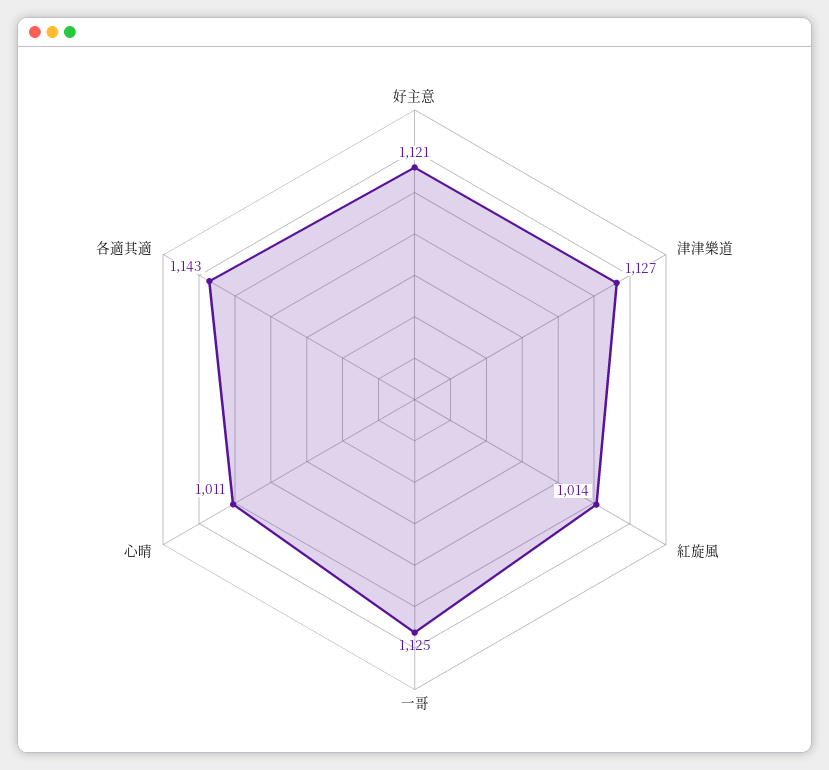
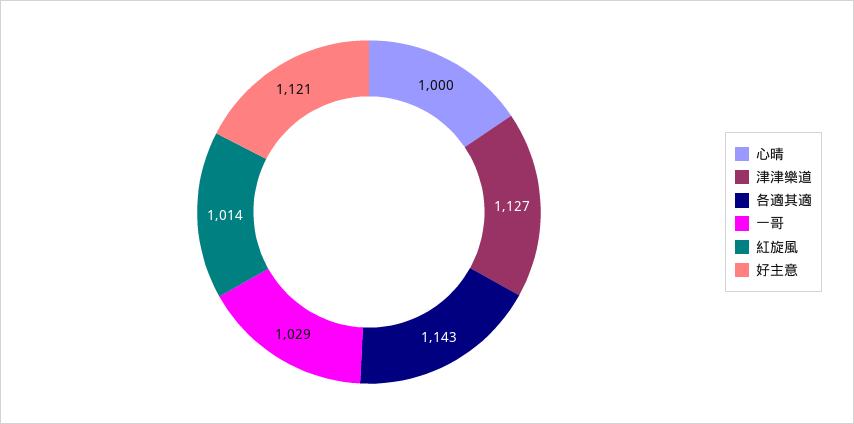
  {
    "好主意": 1121,
    "津津樂道": 1127,
    "紅旋風": 1014,
-   "一哥": 1125,
+   "一哥": 1029,
-   "心晴": 1011,
+   "心晴": 1000,
    "各適其適": 1143
  }

